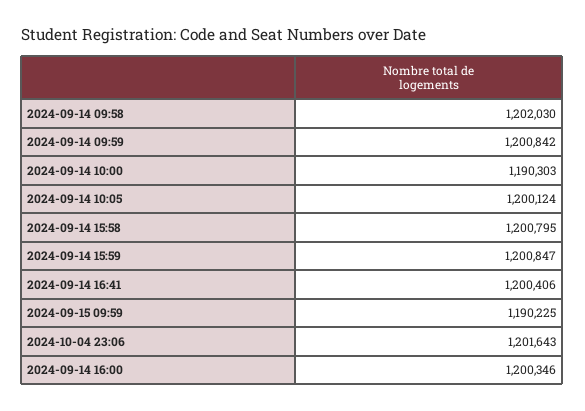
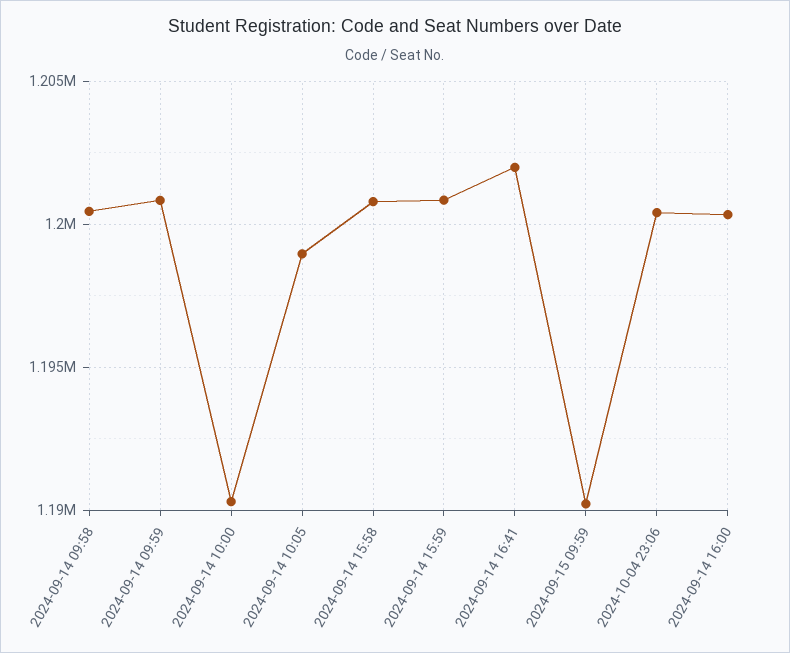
  {
-   "2024-09-14 09:58": 1202030,
+   "2024-09-14 09:58": 1200500,
    "2024-09-14 09:59": 1200842,
    "2024-09-14 10:00": 1190303,
-   "2024-09-14 10:05": 1200124,
+   "2024-09-14 10:05": 1199000,
    "2024-09-14 15:58": 1200795,
    "2024-09-14 15:59": 1200847,
-   "2024-09-14 16:41": 1200406,
+   "2024-09-14 16:41": 1202000,
    "2024-09-15 09:59": 1190225,
-   "2024-10-04 23:06": 1201643,
+   "2024-10-04 23:06": 1200500,
    "2024-09-14 16:00": 1200346
  }

